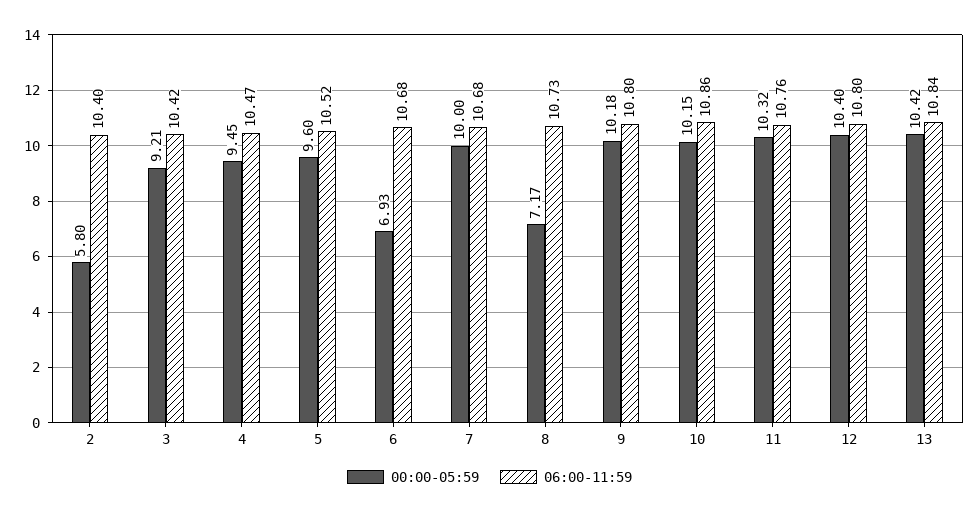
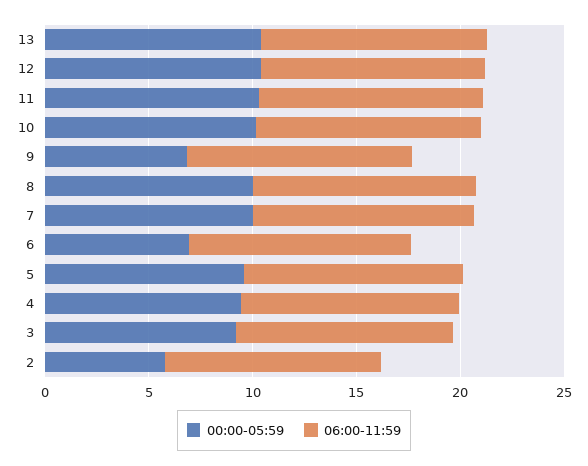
  {
    "00:00-05:59": {
      "2": 5.8,
      "3": 9.21,
      "4": 9.45,
      "5": 9.6,
      "6": 6.93,
      "7": 10,
-     "8": 7.17,
+     "8": 10,
-     "9": 10.18,
+     "9": 7,
      "10": 10.15,
      "11": 10.32,
      "12": 10.4,
      "13": 10.42
    },
    "06:00-11:59": {
      "2": 10.4,
      "3": 10.42,
      "4": 10.47,
      "5": 10.52,
      "6": 10.68,
      "7": 10.68,
      "8": 10.73,
      "9": 10.8,
      "10": 10.86,
      "11": 10.76,
      "12": 10.8,
      "13": 10.84
    }
  }

